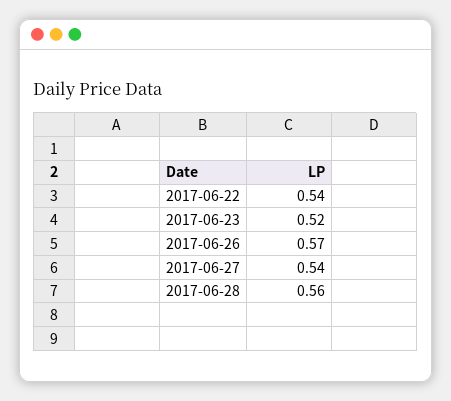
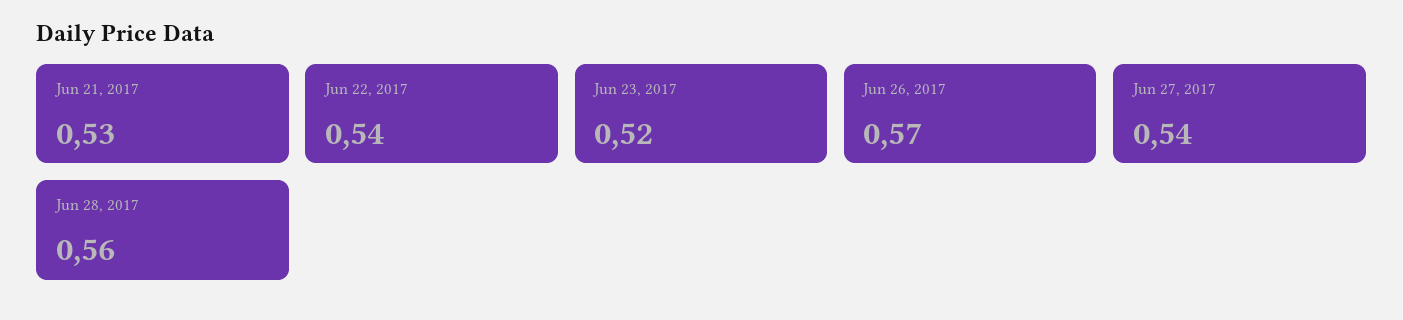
  {
    "2017-06-22": 0.54,
    "2017-06-23": 0.52,
    "2017-06-26": 0.57,
    "2017-06-27": 0.54,
-   "2017-06-28": 0.56
+   "2017-06-28": 0.56,
+   "Jun 21, 2017": 0.53
  }

